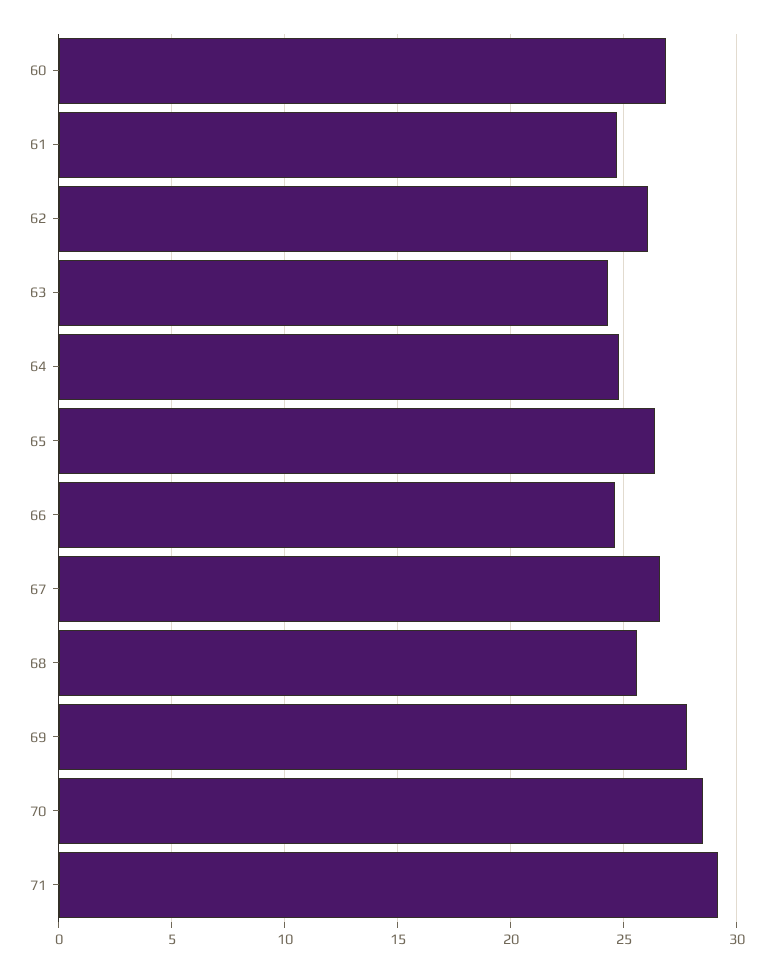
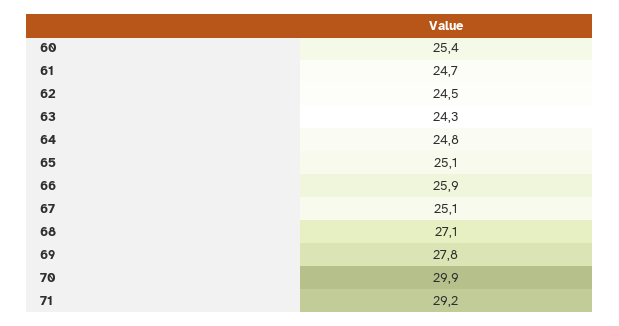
  {
-   "60": 27,
+   "60": 25.4,
    "61": 24.7,
-   "62": 26,
+   "62": 24.5,
    "63": 24.3,
    "64": 24.8,
-   "65": 26.5,
+   "65": 25.1,
-   "66": 24.5,
+   "66": 25.9,
-   "67": 26.5,
+   "67": 25.1,
-   "68": 25.5,
+   "68": 27.1,
    "69": 27.8,
-   "70": 28.5,
+   "70": 29.9,
    "71": 29.2
  }

